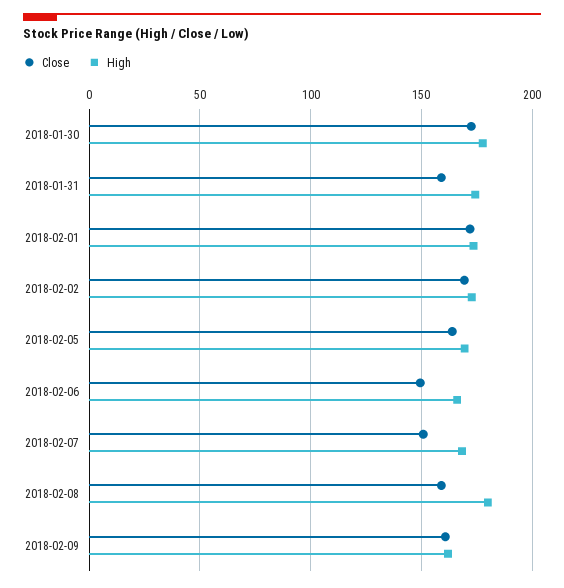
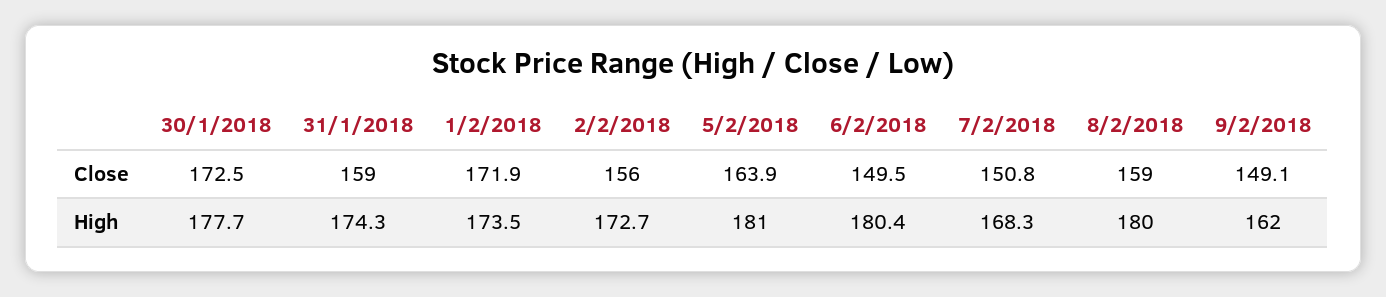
  {
    "Close": {
      "2018-01-30": 172.5,
      "2018-01-31": 159,
      "2018-02-01": 171.9,
-     "2018-02-02": 170,
+     "2018-02-02": 156,
      "2018-02-05": 163.9,
      "2018-02-06": 149.5,
      "2018-02-07": 150.8,
      "2018-02-08": 159,
-     "2018-02-09": 160
+     "2018-02-09": 149.1
    },
    "High": {
      "2018-01-30": 177.7,
      "2018-01-31": 174.3,
      "2018-02-01": 173.5,
      "2018-02-02": 172.7,
-     "2018-02-05": 170,
+     "2018-02-05": 181,
-     "2018-02-06": 165,
+     "2018-02-06": 180.4,
      "2018-02-07": 168.3,
      "2018-02-08": 180,
      "2018-02-09": 162
    }
  }

